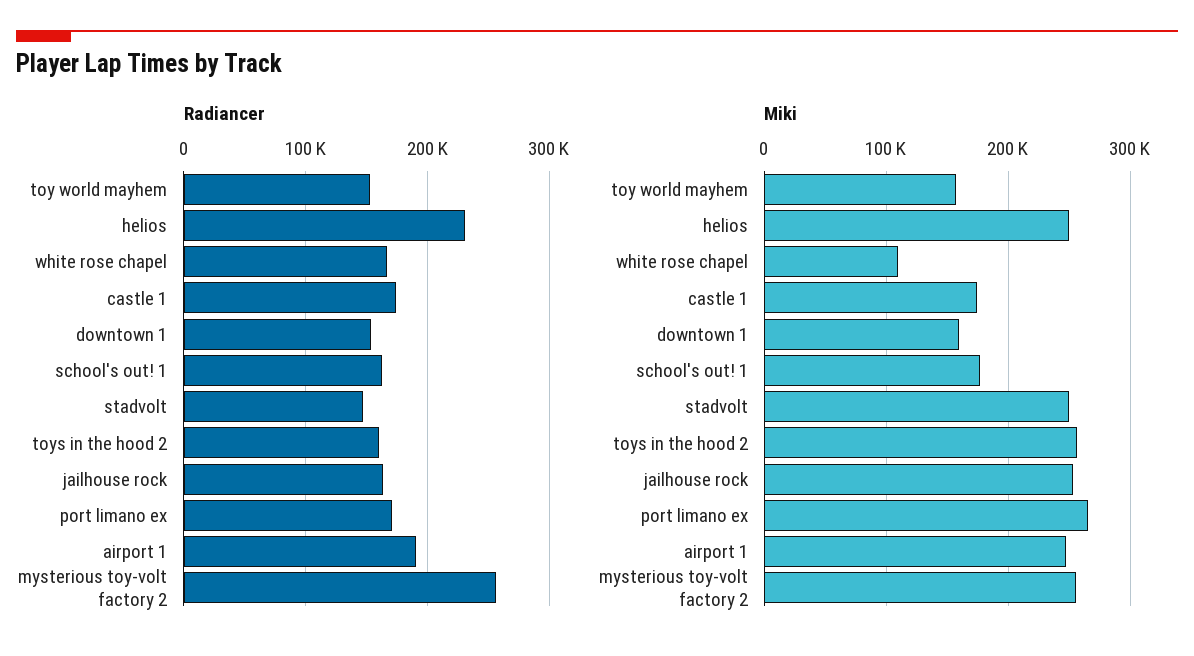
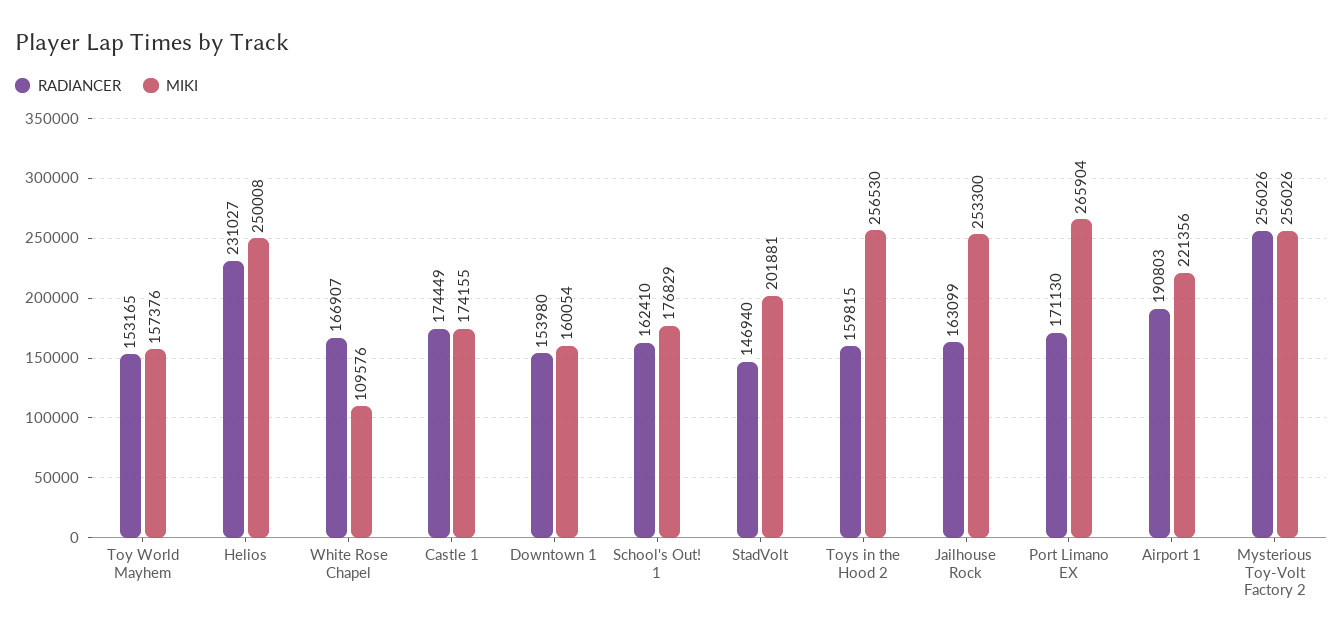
  {
    "Radiancer": {
      "toy world mayhem": 153165,
      "helios": 231027,
      "white rose chapel": 166907,
      "castle 1": 174449,
      "downtown 1": 153980,
      "school's out! 1": 162410,
      "stadvolt": 146940,
      "toys in the hood 2": 159815,
      "jailhouse rock": 163099,
      "port limano ex": 171130,
      "airport 1": 190803,
      "mysterious toy-volt factory 2": 256026
    },
    "Miki": {
      "toy world mayhem": 157376,
      "helios": 250008,
      "white rose chapel": 109576,
      "castle 1": 174155,
      "downtown 1": 160054,
      "school's out! 1": 176829,
-     "stadvolt": 250000,
+     "stadvolt": 201881,
      "toys in the hood 2": 256530,
      "jailhouse rock": 253300,
      "port limano ex": 265904,
-     "airport 1": 250000,
+     "airport 1": 221356,
      "mysterious toy-volt factory 2": 256026
    }
  }

